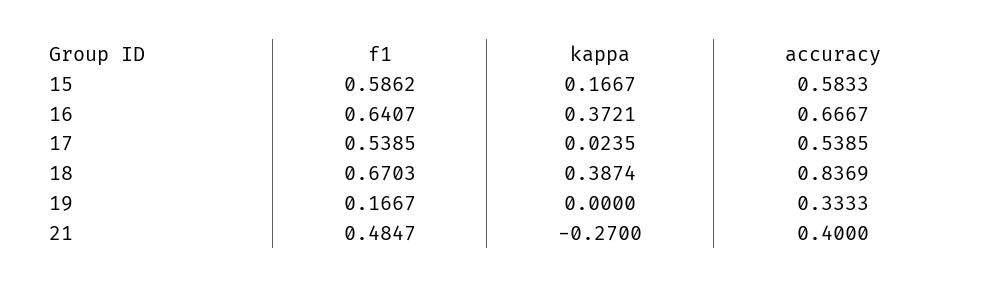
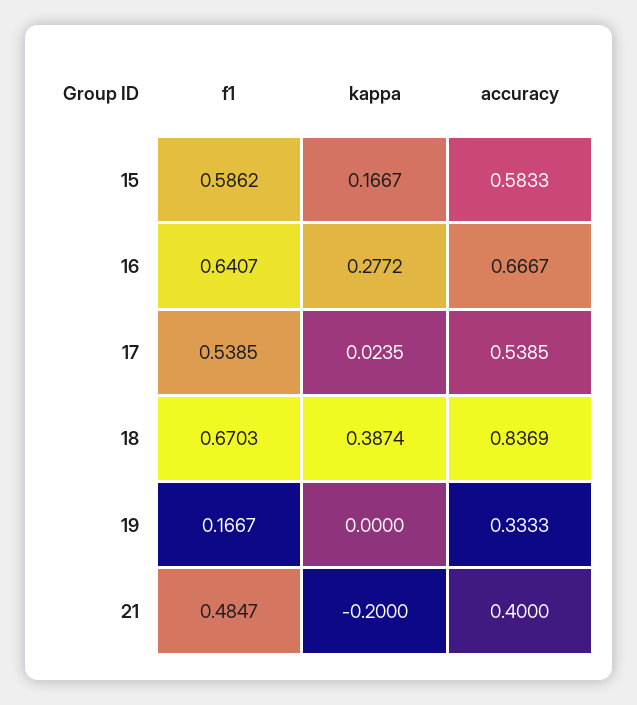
  {
    "f1": {
      "15": 0.5862,
      "16": 0.6407,
      "17": 0.5385,
      "18": 0.6703,
      "19": 0.1667,
      "21": 0.4847
    },
    "kappa": {
      "15": 0.1667,
-     "16": 0.3721,
+     "16": 0.2772,
      "17": 0.0235,
      "18": 0.3874,
      "19": 0,
-     "21": -0.27
+     "21": -0.2
    },
    "accuracy": {
      "15": 0.5833,
      "16": 0.6667,
      "17": 0.5385,
      "18": 0.8369,
      "19": 0.3333,
      "21": 0.4
    }
  }

